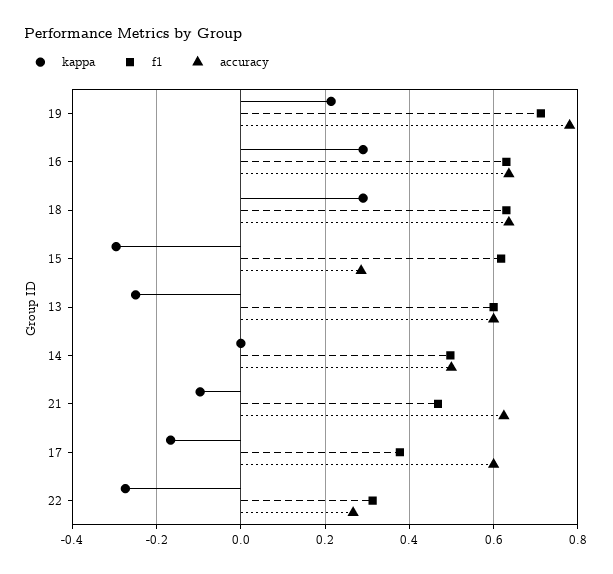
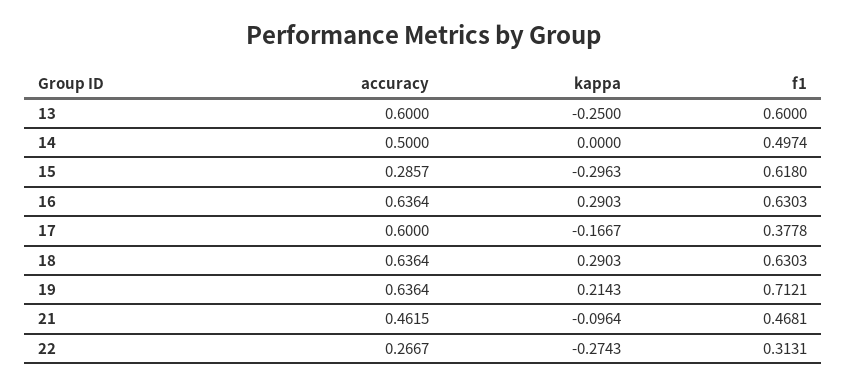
  {
    "kappa": {
      "19": 0.2143,
      "16": 0.2903,
      "18": 0.2903,
      "15": -0.2963,
      "13": -0.25,
      "14": 0,
      "21": -0.0964,
      "17": -0.1667,
      "22": -0.2743
    },
    "f1": {
      "19": 0.7121,
      "16": 0.6303,
      "18": 0.6303,
      "15": 0.618,
      "13": 0.6,
      "14": 0.4974,
      "21": 0.4681,
      "17": 0.3778,
      "22": 0.3131
    },
    "accuracy": {
-     "19": 0.78,
+     "19": 0.6364,
      "16": 0.6364,
      "18": 0.6364,
      "15": 0.2857,
      "13": 0.6,
      "14": 0.5,
-     "21": 0.62,
+     "21": 0.4615,
      "17": 0.6,
      "22": 0.2667
    }
  }

